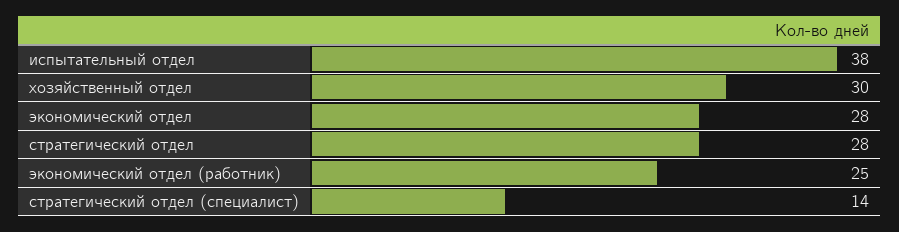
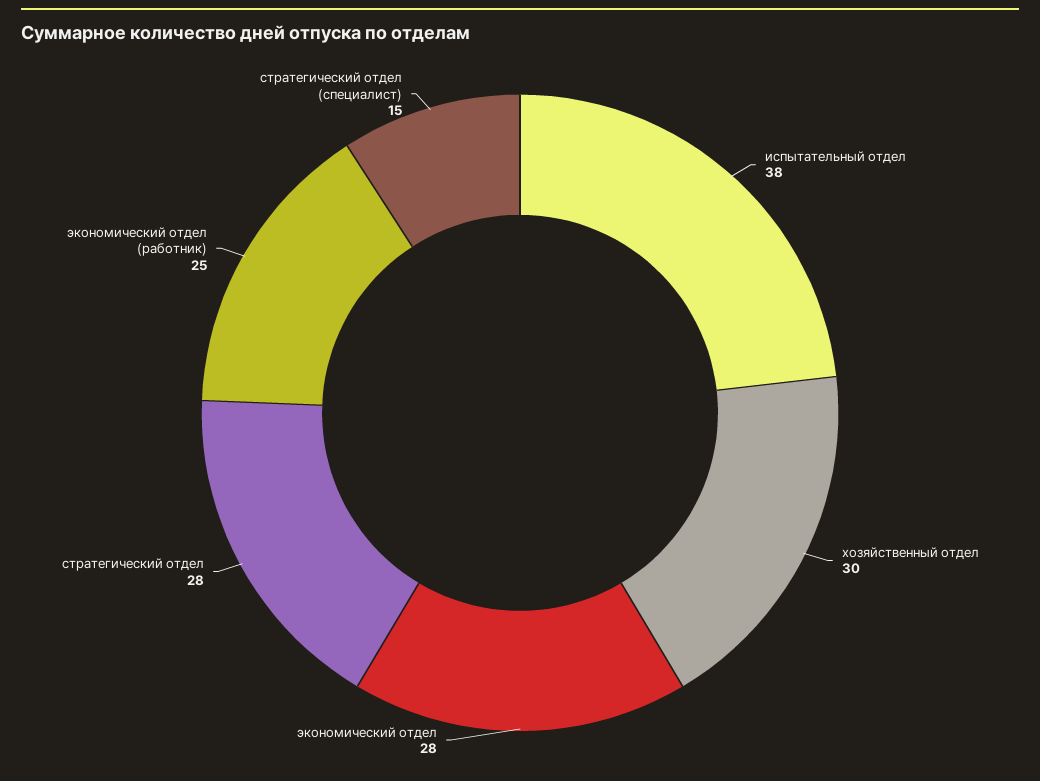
  {
    "испытательный отдел": 38,
    "хозяйственный отдел": 30,
    "экономический отдел": 28,
    "стратегический отдел": 28,
    "экономический отдел (работник)": 25,
-   "стратегический отдел (специалист)": 14
+   "стратегический отдел (специалист)": 15
  }

